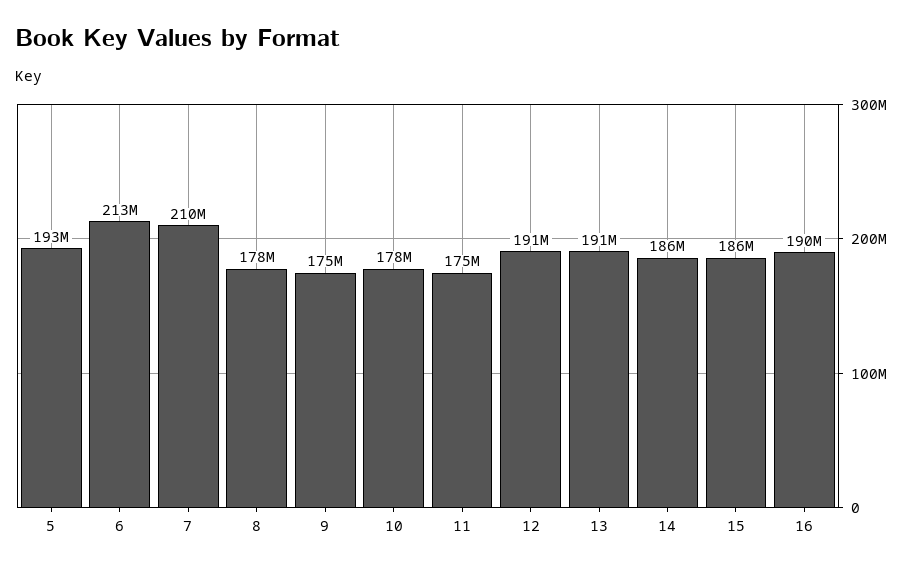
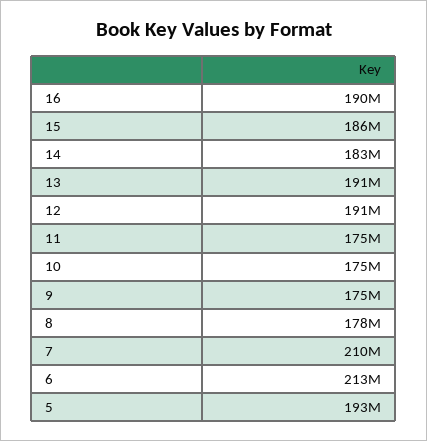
  {
    "5": 193000000,
    "6": 213000000,
    "7": 210000000,
    "8": 178000000,
    "9": 175000000,
-   "10": 178000000,
+   "10": 175000000,
    "11": 175000000,
    "12": 191000000,
    "13": 191000000,
-   "14": 186000000,
+   "14": 183000000,
    "15": 186000000,
    "16": 190000000
  }

